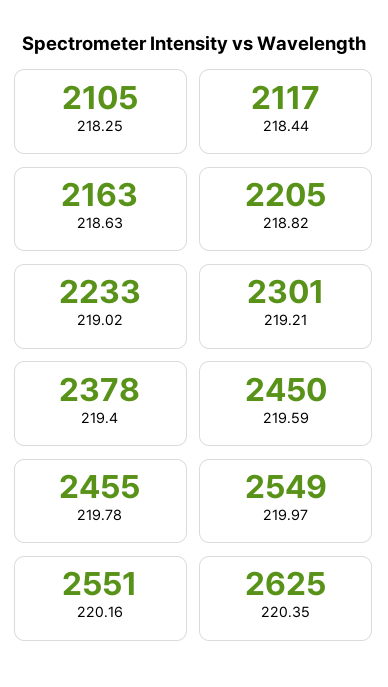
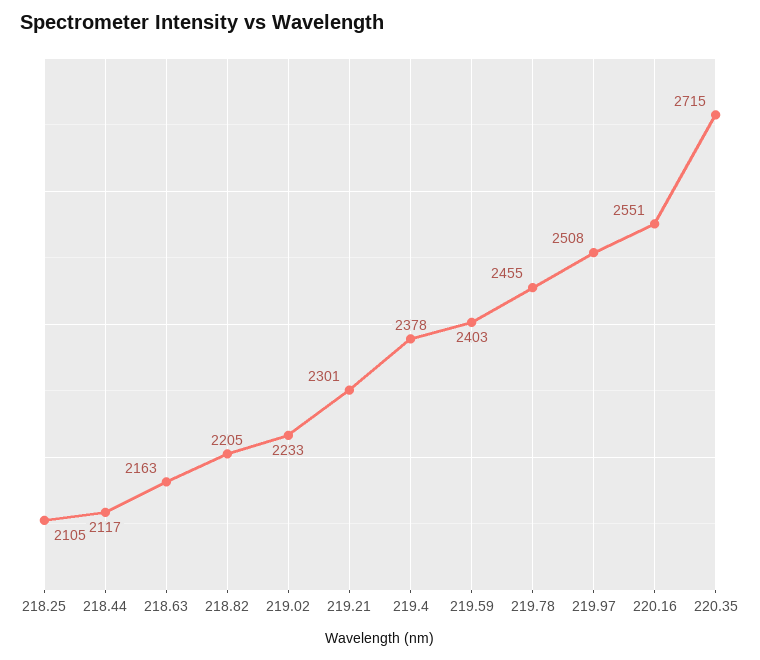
  {
    "218.25": 2105,
    "218.44": 2117,
    "218.63": 2163,
    "218.82": 2205,
    "219.02": 2233,
    "219.21": 2301,
    "219.4": 2378,
-   "219.59": 2450,
+   "219.59": 2403,
    "219.78": 2455,
-   "219.97": 2549,
+   "219.97": 2508,
    "220.16": 2551,
-   "220.35": 2625
+   "220.35": 2715
  }

